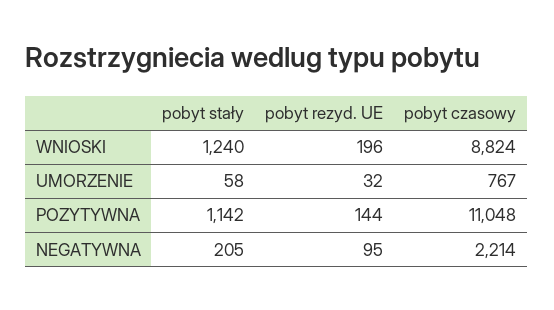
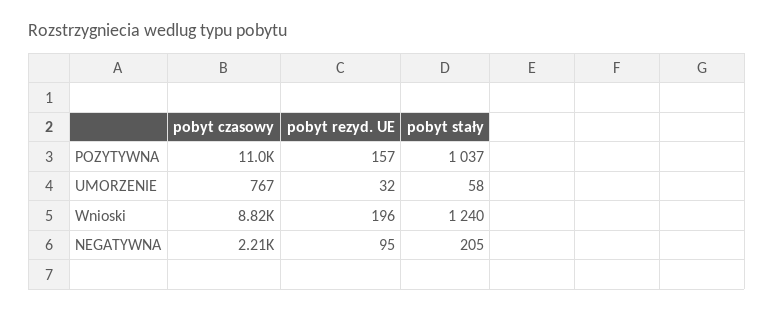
  {
    "pobyt stały": {
      "WNIOSKI": 1240,
      "UMORZENIE": 58,
-     "POZYTYWNA": 1142,
+     "POZYTYWNA": 1037,
      "NEGATYWNA": 205
    },
    "pobyt rezyd. UE": {
      "WNIOSKI": 196,
      "UMORZENIE": 32,
-     "POZYTYWNA": 144,
+     "POZYTYWNA": 157,
      "NEGATYWNA": 95
    },
    "pobyt czasowy": {
      "WNIOSKI": 8824,
      "UMORZENIE": 767,
      "POZYTYWNA": 11048,
      "NEGATYWNA": 2214
    }
  }

